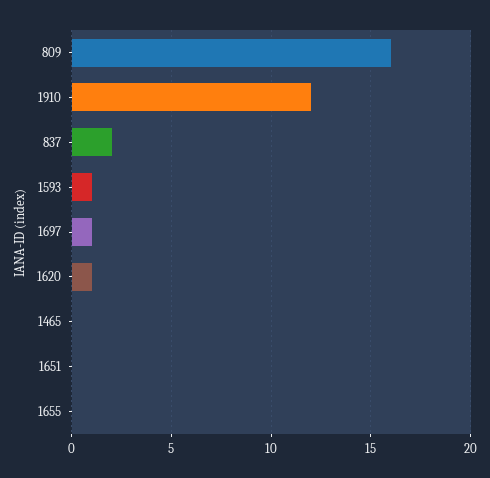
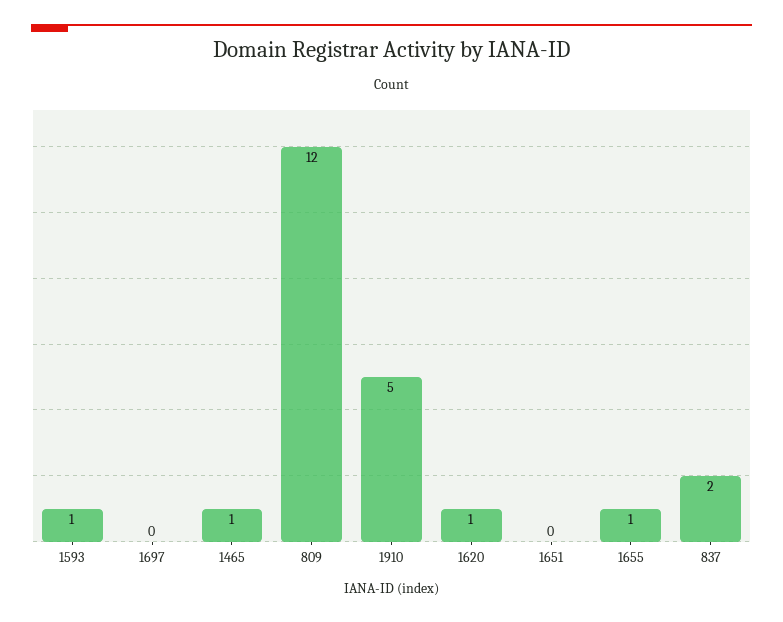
  {
-   "809": 16,
+   "809": 12,
-   "1910": 12,
+   "1910": 5,
    "837": 2,
    "1593": 1,
-   "1697": 1,
+   "1697": 0,
    "1620": 1,
-   "1465": 0,
+   "1465": 1,
    "1651": 0,
-   "1655": 0
+   "1655": 1
  }

